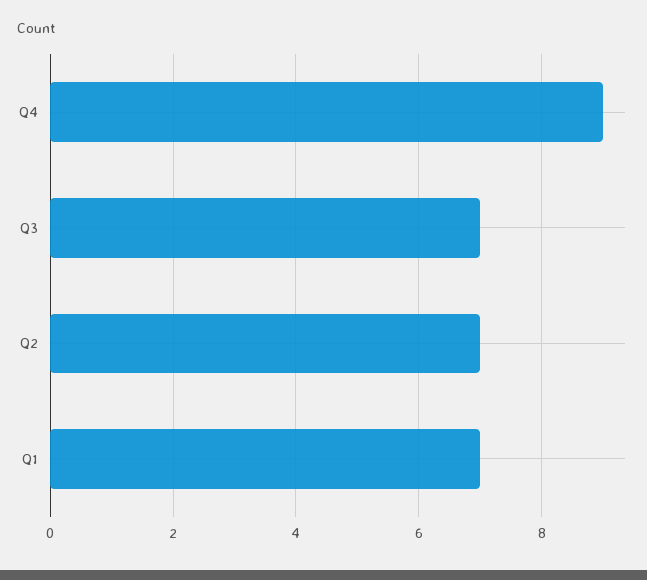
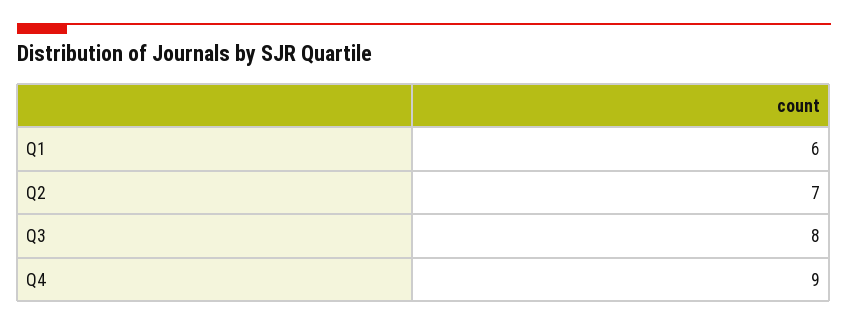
  {
    "Q4": 9,
-   "Q3": 7,
+   "Q3": 8,
    "Q2": 7,
-   "Q1": 7
+   "Q1": 6
  }

